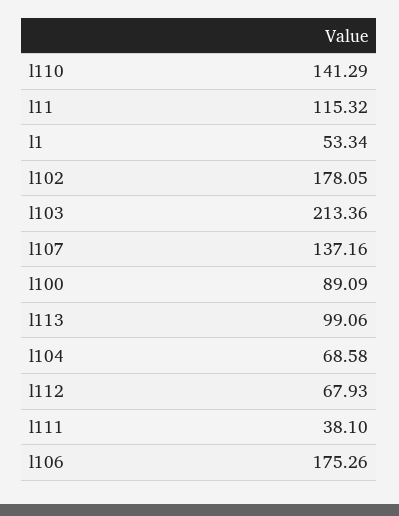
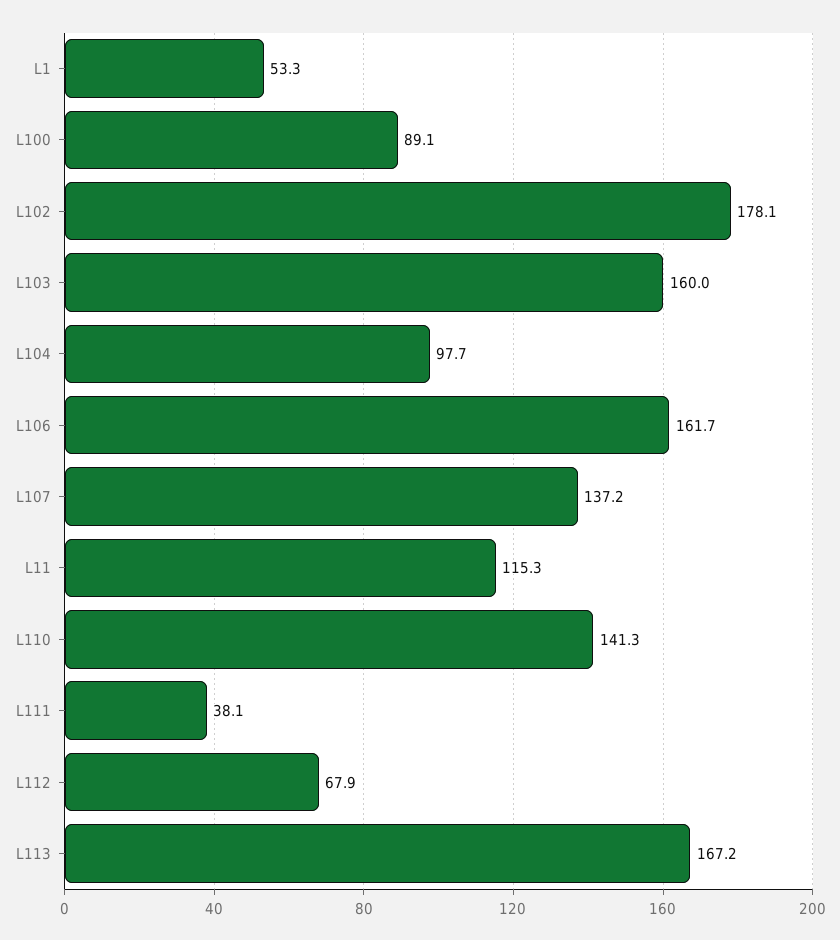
  {
    "l110": 141.29,
    "l11": 115.32,
    "l1": 53.34,
    "l102": 178.05,
-   "l103": 213.36,
+   "l103": 160,
    "l107": 137.16,
    "l100": 89.09,
-   "l113": 99.06,
+   "l113": 167.2,
-   "l104": 68.58,
+   "l104": 97.7,
    "l112": 67.93,
    "l111": 38.1,
-   "l106": 175.26
+   "l106": 161.7
  }

